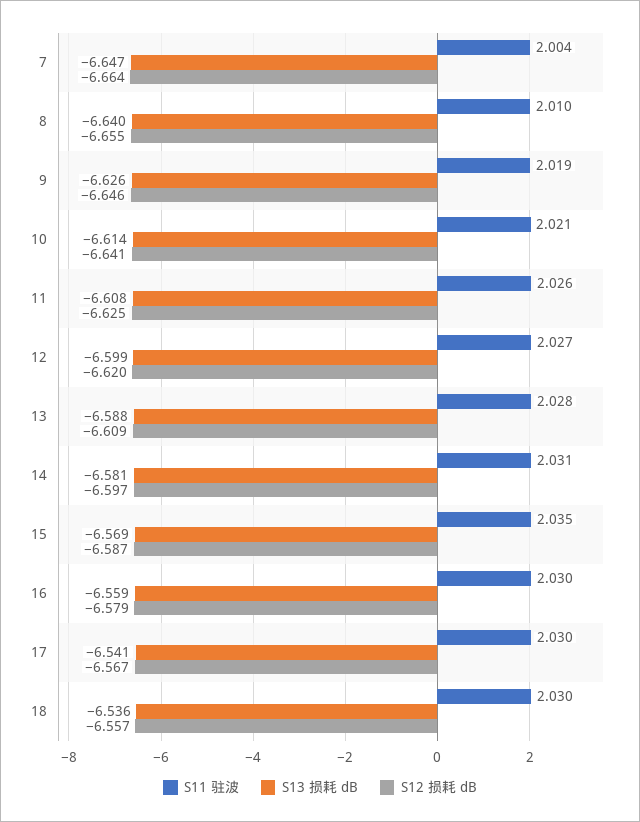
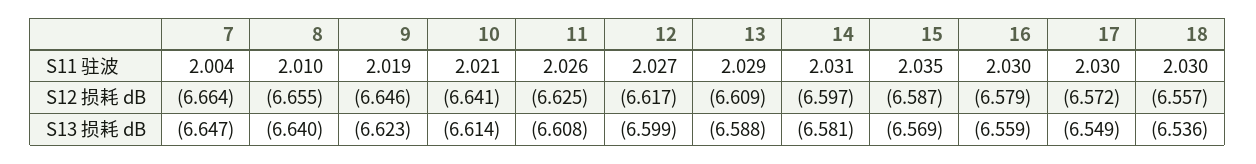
  {
    "S11 驻波": {
      "7": 2.004,
      "8": 2.01,
      "9": 2.019,
      "10": 2.021,
      "11": 2.026,
      "12": 2.027,
-     "13": 2.028,
+     "13": 2.029,
      "14": 2.031,
      "15": 2.035,
      "16": 2.03,
      "17": 2.03,
      "18": 2.03
    },
    "S13 损耗 dB": {
      "7": -6.647,
      "8": -6.64,
-     "9": -6.626,
+     "9": -6.623,
      "10": -6.614,
      "11": -6.608,
      "12": -6.599,
      "13": -6.588,
      "14": -6.581,
      "15": -6.569,
      "16": -6.559,
-     "17": -6.541,
+     "17": -6.549,
      "18": -6.536
    },
    "S12 损耗 dB": {
      "7": -6.664,
      "8": -6.655,
      "9": -6.646,
      "10": -6.641,
      "11": -6.625,
-     "12": -6.62,
+     "12": -6.617,
      "13": -6.609,
      "14": -6.597,
      "15": -6.587,
      "16": -6.579,
-     "17": -6.567,
+     "17": -6.572,
      "18": -6.557
    }
  }

